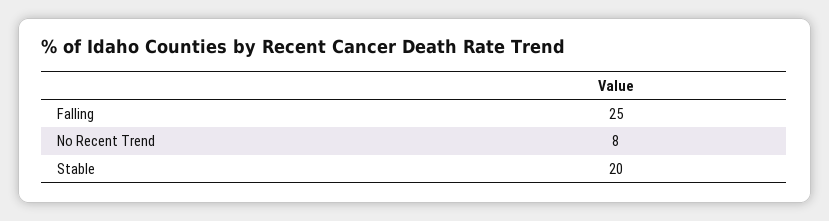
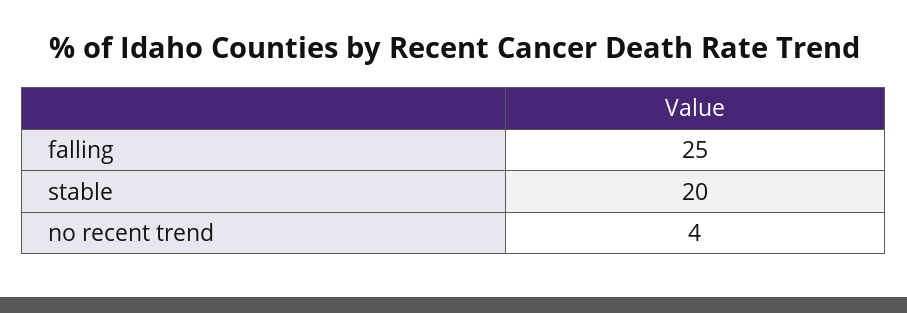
  {
    "Falling": 25,
-   "No Recent Trend": 8,
+   "No Recent Trend": 4,
    "Stable": 20
  }

